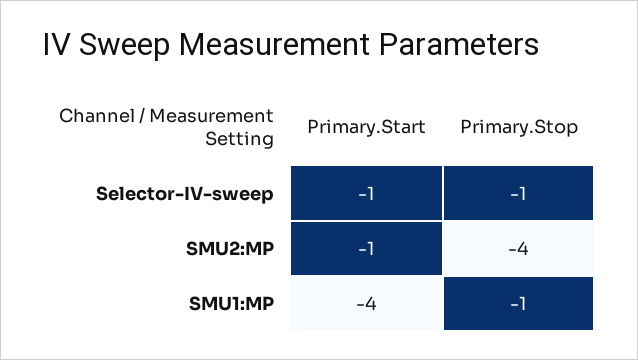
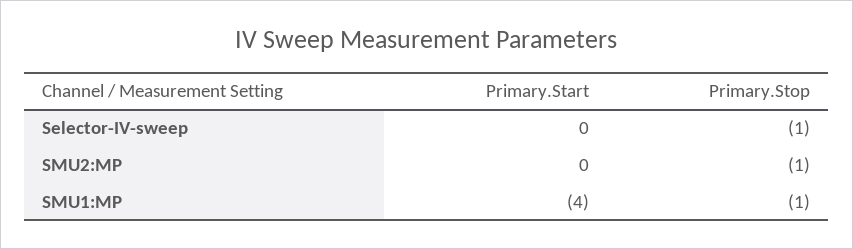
  {
    "Primary.Start": {
-     "Selector-IV-sweep": -1,
+     "Selector-IV-sweep": 0,
-     "SMU2:MP": -1,
+     "SMU2:MP": 0,
      "SMU1:MP": -4
    },
    "Primary.Stop": {
      "Selector-IV-sweep": -1,
-     "SMU2:MP": -4,
+     "SMU2:MP": -1,
      "SMU1:MP": -1
    }
  }

